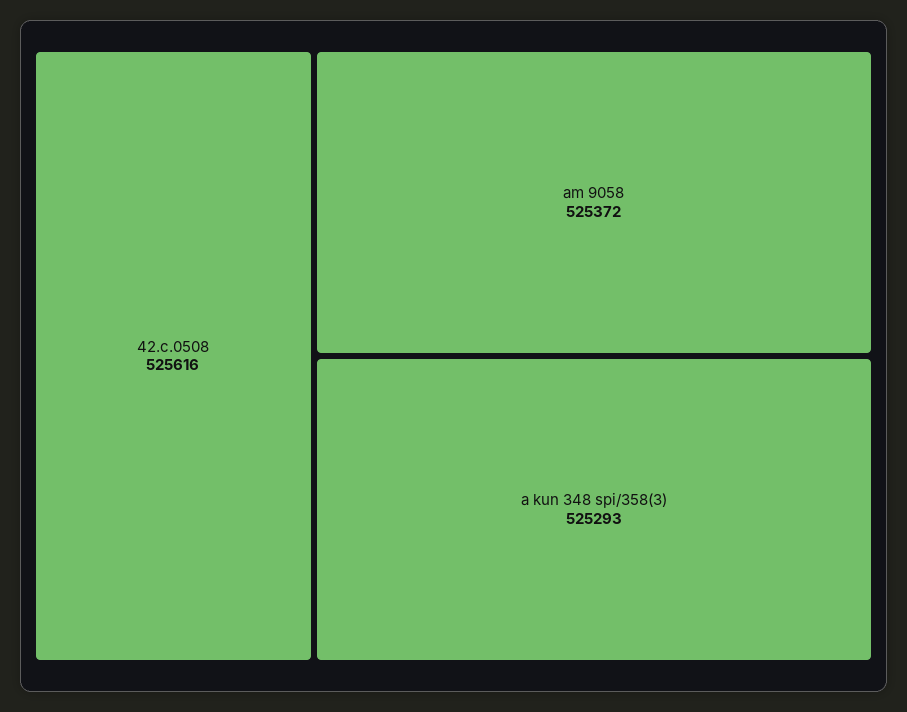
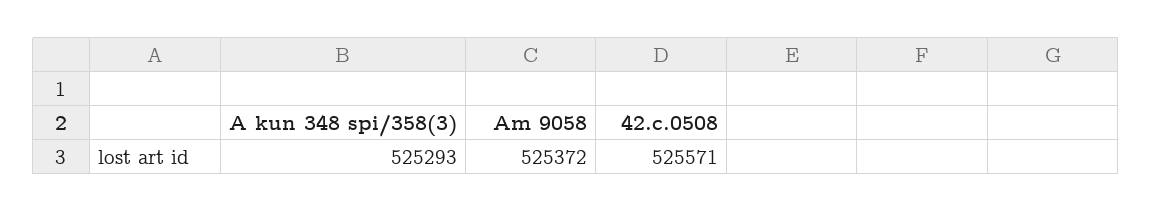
  {
-   "42.c.0508": 525616,
+   "42.c.0508": 525571,
    "am 9058": 525372,
    "a kun 348 spi/358(3)": 525293
  }

